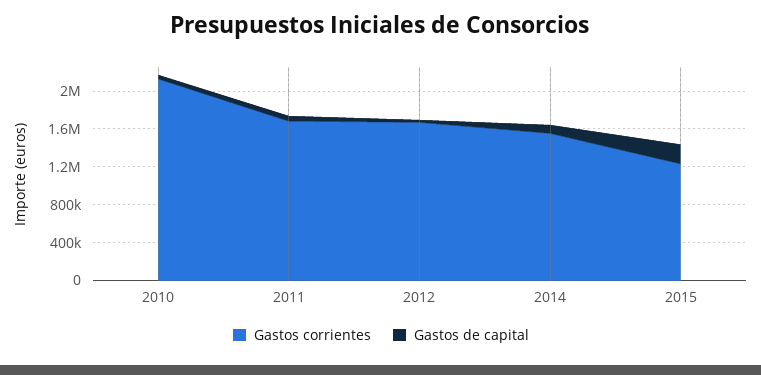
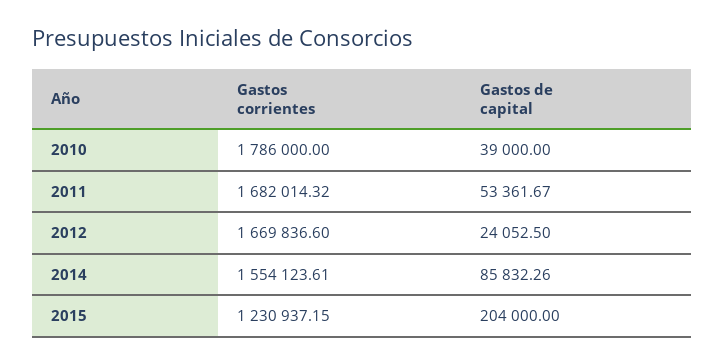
  {
    "Gastos corrientes": {
-     "2010": 2100000,
+     "2010": 1786000,
      "2011": 1682014.32,
      "2012": 1669836.6,
      "2014": 1554123.61,
      "2015": 1230937.15
    },
    "Gastos de capital": {
      "2010": 39000,
      "2011": 53361.67,
      "2012": 24052.5,
      "2014": 85832.26,
      "2015": 204000
    }
  }

